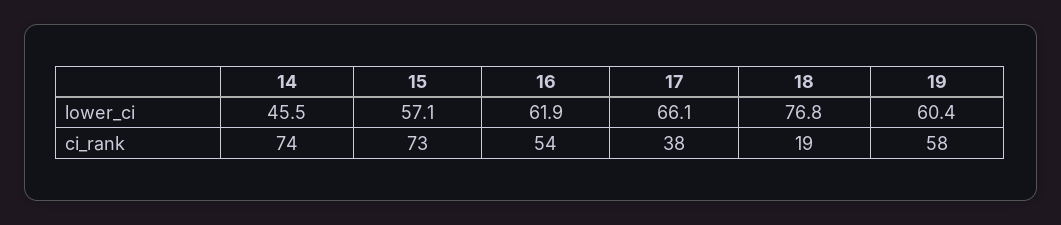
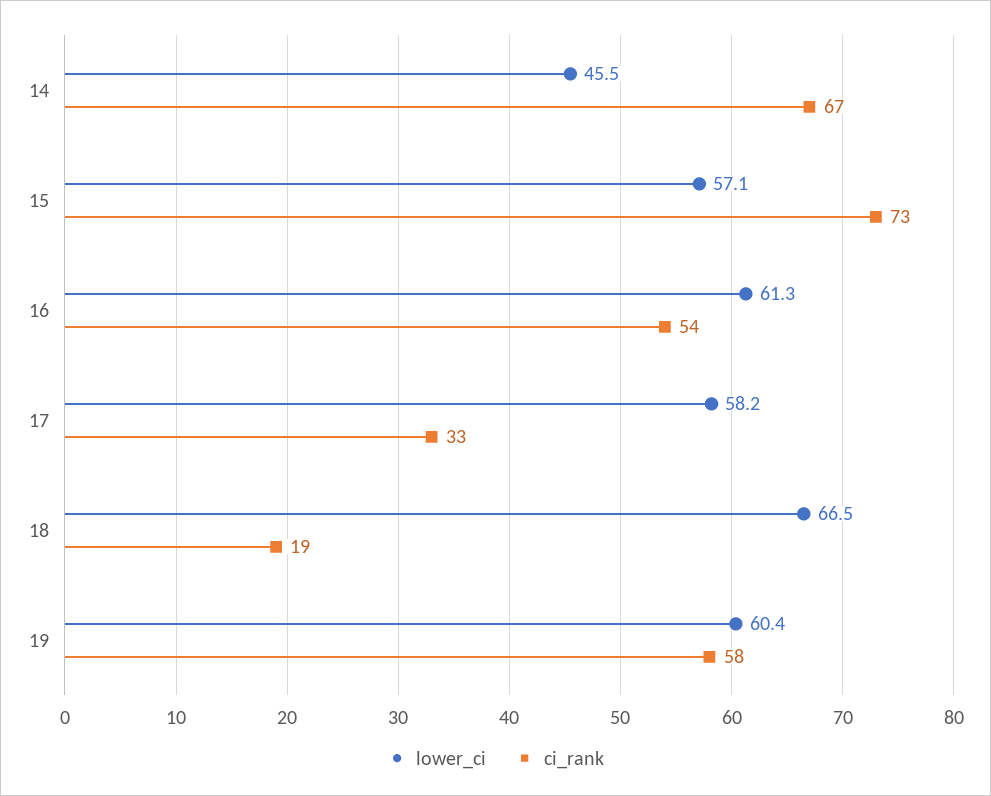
  {
    "lower_ci": {
      "14": 45.5,
      "15": 57.1,
-     "16": 61.9,
+     "16": 61.3,
-     "17": 66.1,
+     "17": 58.2,
-     "18": 76.8,
+     "18": 66.5,
      "19": 60.4
    },
    "ci_rank": {
-     "14": 74,
+     "14": 67,
      "15": 73,
      "16": 54,
-     "17": 38,
+     "17": 33,
      "18": 19,
      "19": 58
    }
  }

